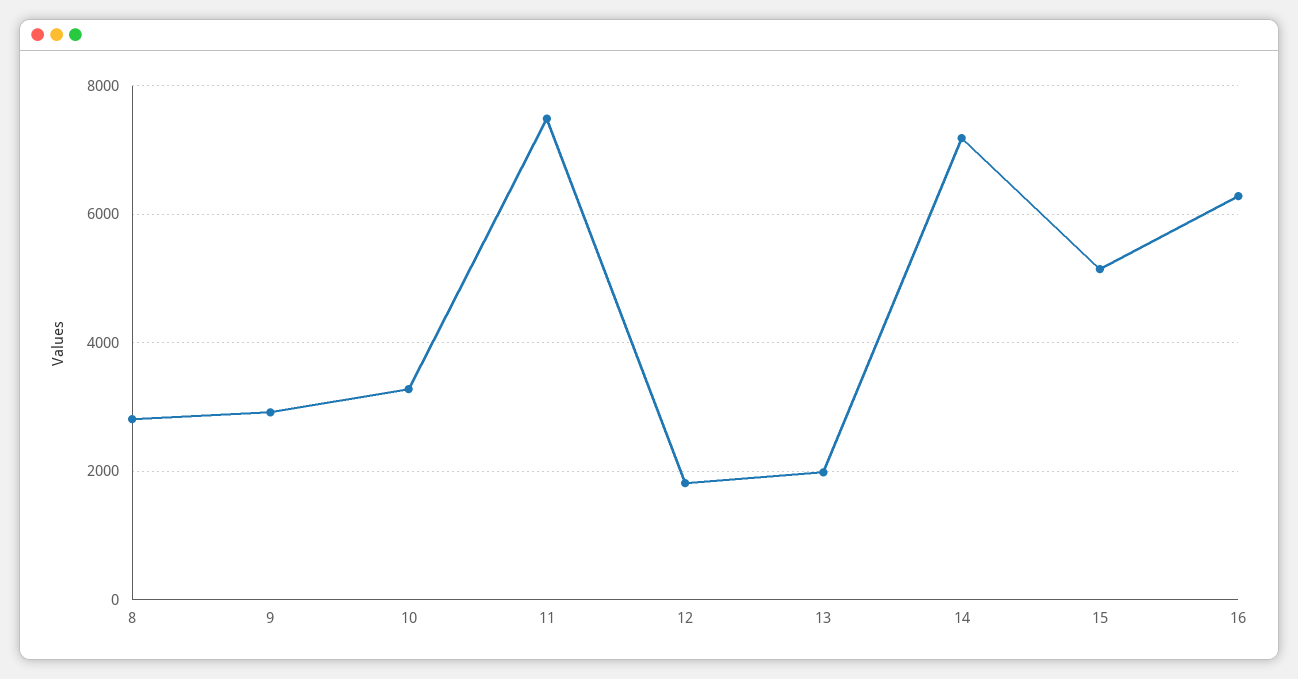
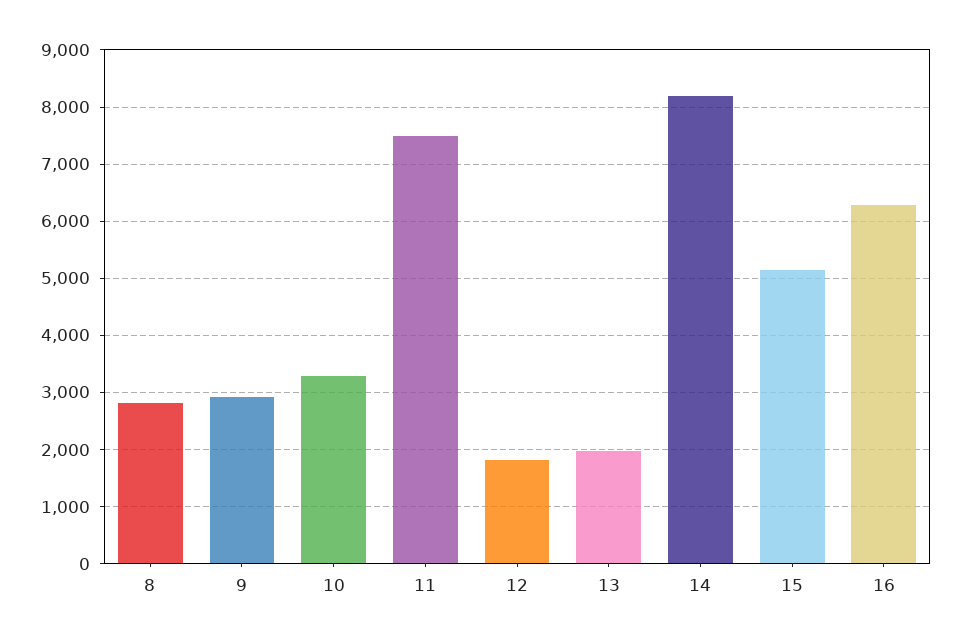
  {
    "8": 2800,
    "9": 3000,
    "10": 3200,
    "11": 7400,
    "12": 1800,
    "13": 2000,
-   "14": 7200,
+   "14": 8200,
    "15": 5200,
    "16": 6200
  }

